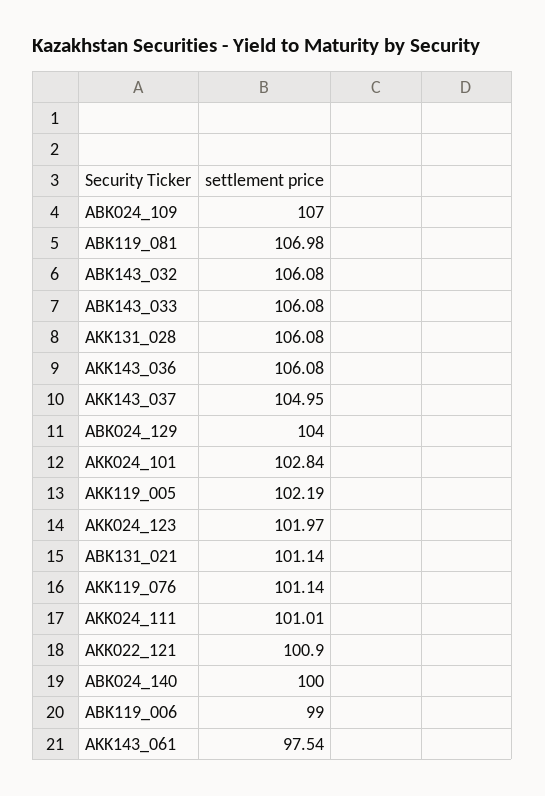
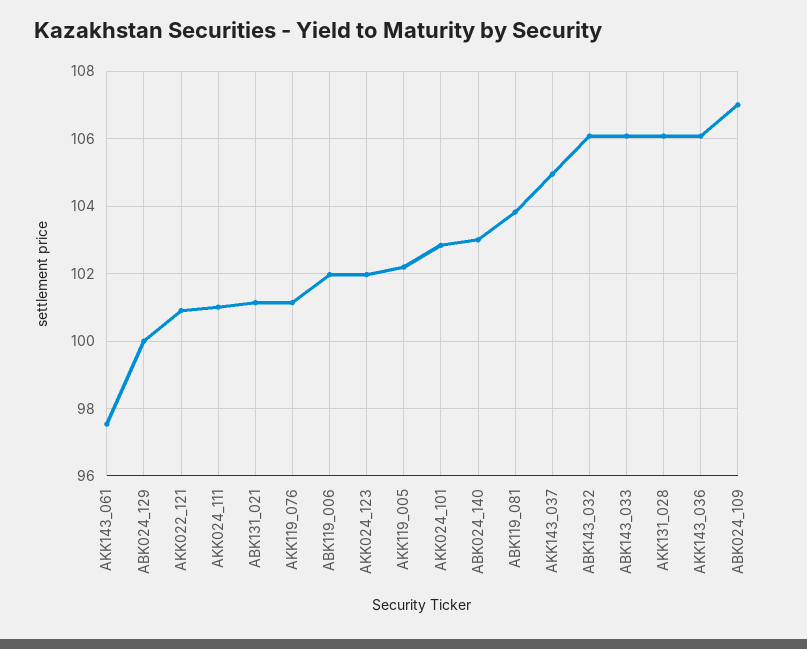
  {
    "ABK024_109": 107,
-   "ABK119_081": 106.98,
+   "ABK119_081": 103.8,
    "ABK143_032": 106.08,
    "ABK143_033": 106.08,
    "AKK131_028": 106.08,
    "AKK143_036": 106.08,
    "AKK143_037": 104.95,
-   "ABK024_129": 104,
+   "ABK024_129": 100,
    "AKK024_101": 102.84,
    "AKK119_005": 102.19,
    "AKK024_123": 101.97,
    "ABK131_021": 101.14,
    "AKK119_076": 101.14,
    "AKK024_111": 101.01,
    "AKK022_121": 100.9,
-   "ABK024_140": 100,
+   "ABK024_140": 103,
-   "ABK119_006": 99,
+   "ABK119_006": 102,
    "AKK143_061": 97.54
  }

